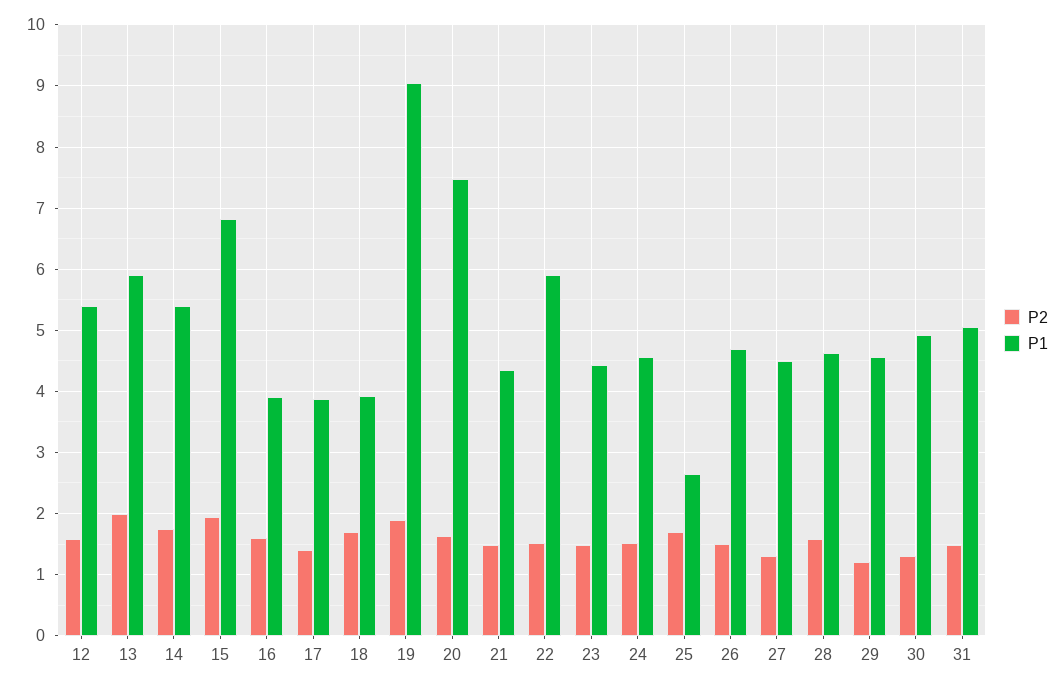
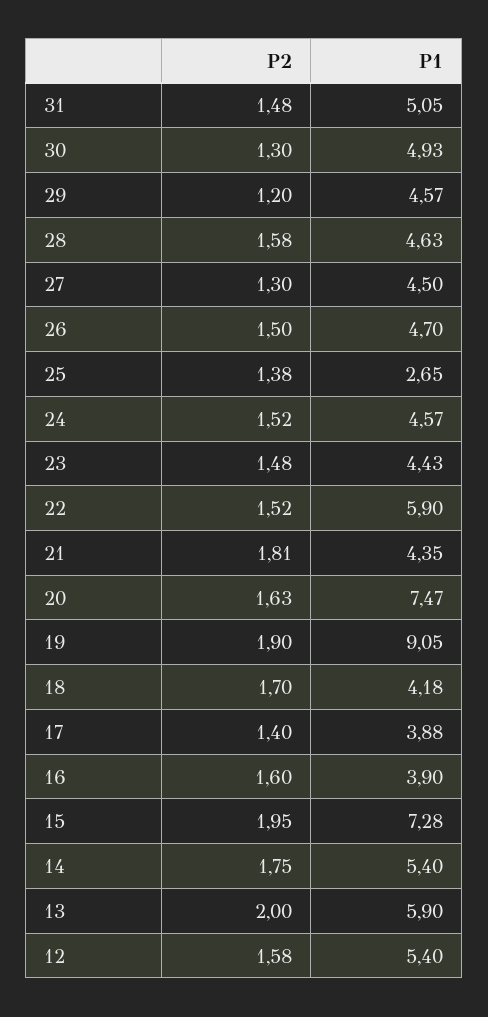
  {
    "P2": {
      "12": 1.58,
      "13": 2,
      "14": 1.75,
      "15": 1.95,
      "16": 1.6,
      "17": 1.4,
      "18": 1.7,
      "19": 1.9,
      "20": 1.63,
-     "21": 1.5,
+     "21": 1.81,
      "22": 1.52,
      "23": 1.48,
      "24": 1.52,
-     "25": 1.7,
+     "25": 1.38,
      "26": 1.5,
      "27": 1.3,
      "28": 1.58,
      "29": 1.2,
      "30": 1.3,
      "31": 1.48
    },
    "P1": {
      "12": 5.4,
      "13": 5.9,
      "14": 5.4,
-     "15": 6.8,
+     "15": 7.28,
      "16": 3.9,
      "17": 3.88,
-     "18": 3.9,
+     "18": 4.18,
      "19": 9.05,
      "20": 7.47,
      "21": 4.35,
      "22": 5.9,
      "23": 4.43,
      "24": 4.57,
      "25": 2.65,
      "26": 4.7,
      "27": 4.5,
      "28": 4.63,
      "29": 4.57,
      "30": 4.93,
      "31": 5.05
    }
  }

